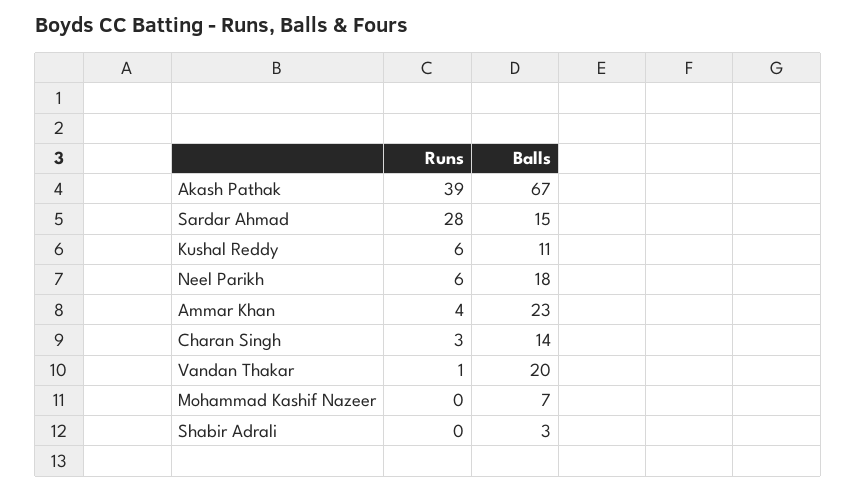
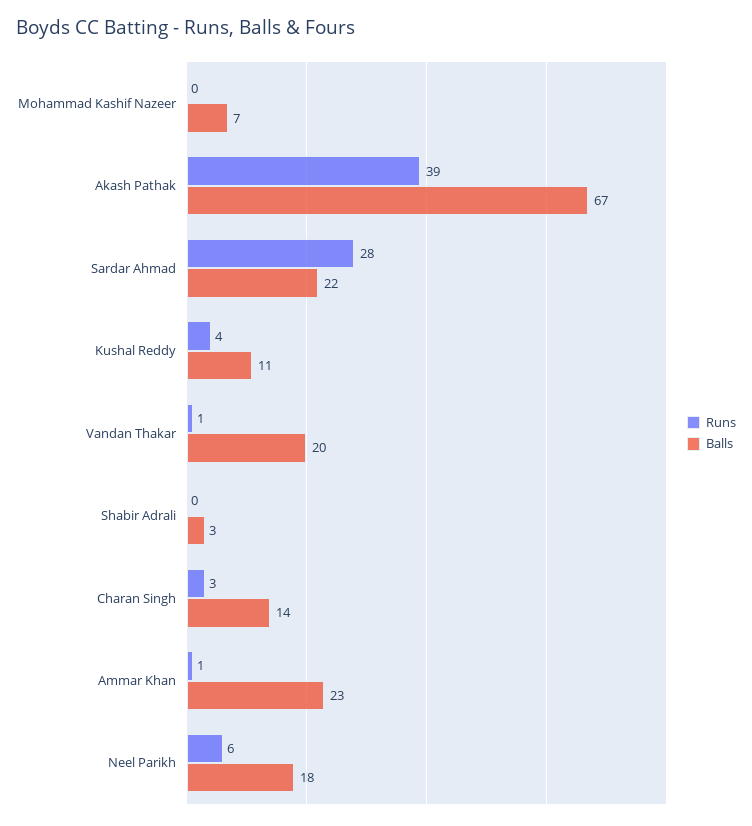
  {
    "Runs": {
      "Akash Pathak": 39,
      "Sardar Ahmad": 28,
-     "Kushal Reddy": 6,
+     "Kushal Reddy": 4,
      "Neel Parikh": 6,
-     "Ammar Khan": 4,
+     "Ammar Khan": 1,
      "Charan Singh": 3,
      "Vandan Thakar": 1,
      "Mohammad Kashif Nazeer": 0,
      "Shabir Adrali": 0
    },
    "Balls": {
      "Akash Pathak": 67,
-     "Sardar Ahmad": 15,
+     "Sardar Ahmad": 22,
      "Kushal Reddy": 11,
      "Neel Parikh": 18,
      "Ammar Khan": 23,
      "Charan Singh": 14,
      "Vandan Thakar": 20,
      "Mohammad Kashif Nazeer": 7,
      "Shabir Adrali": 3
    }
  }

